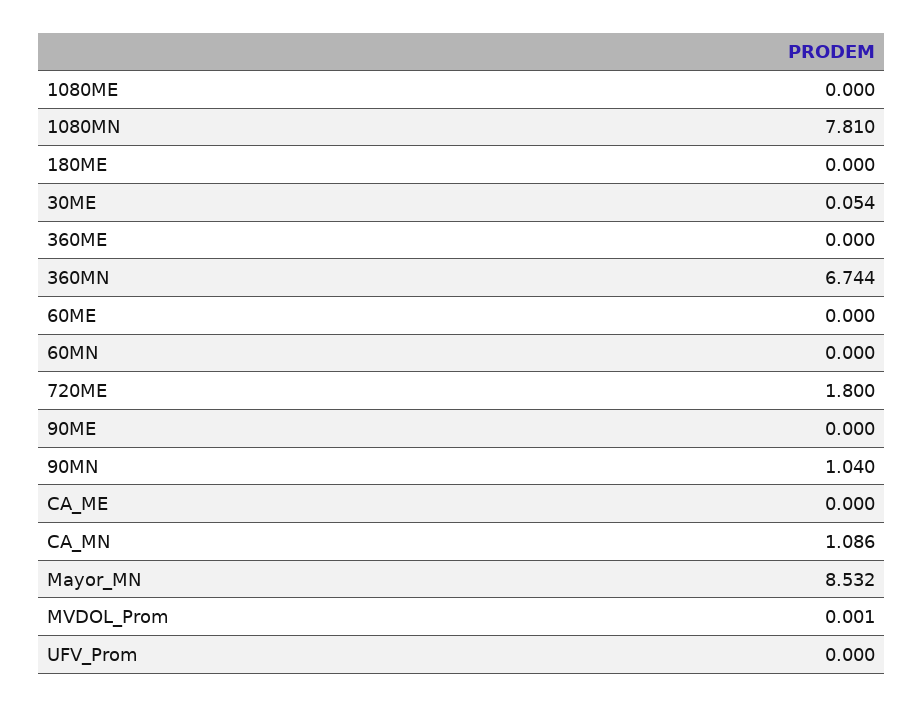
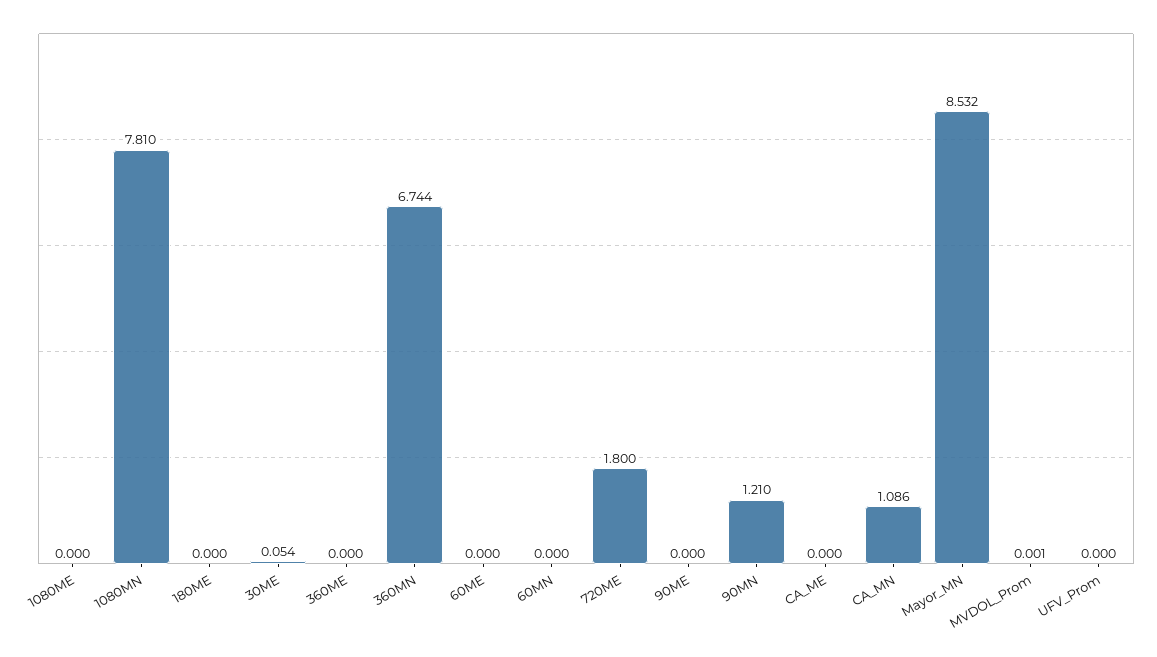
  {
    "1080ME": 0,
    "1080MN": 7.81,
    "180ME": 0,
    "30ME": 0.054,
    "360ME": 0,
    "360MN": 6.744,
    "60ME": 0,
    "60MN": 0,
    "720ME": 1.8,
    "90ME": 0,
-   "90MN": 1.04,
+   "90MN": 1.21,
    "CA_ME": 0,
    "CA_MN": 1.086,
    "Mayor_MN": 8.532,
    "MVDOL_Prom": 0.001,
    "UFV_Prom": 0
  }

